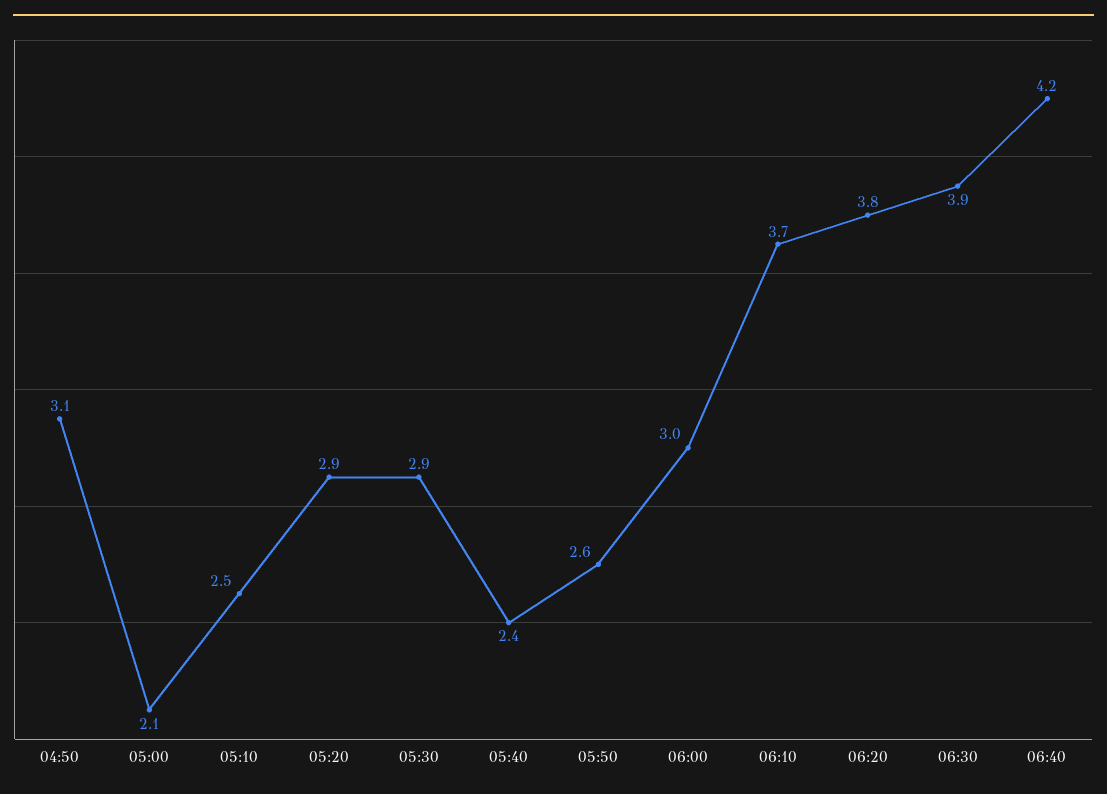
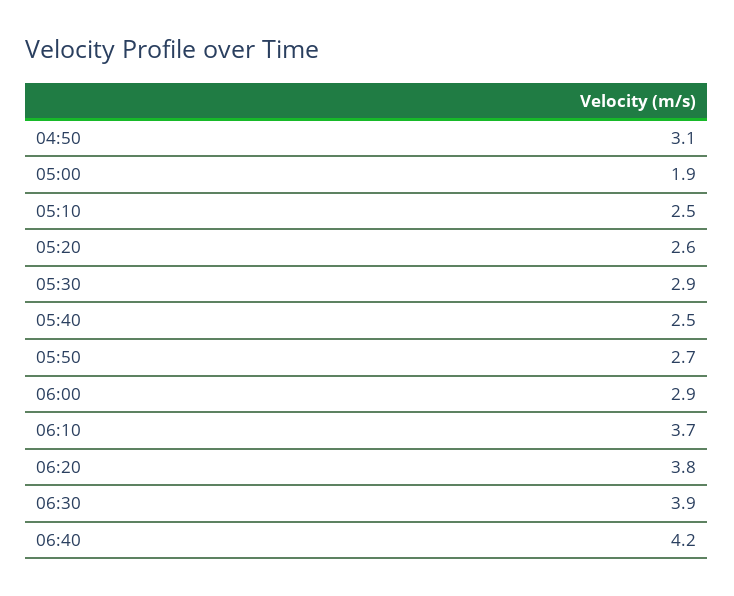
  {
    "04:50": 3.1,
-   "05:00": 2.1,
+   "05:00": 1.9,
    "05:10": 2.5,
-   "05:20": 2.9,
+   "05:20": 2.6,
    "05:30": 2.9,
-   "05:40": 2.4,
+   "05:40": 2.5,
-   "05:50": 2.6,
+   "05:50": 2.7,
-   "06:00": 3,
+   "06:00": 2.9,
    "06:10": 3.7,
    "06:20": 3.8,
    "06:30": 3.9,
    "06:40": 4.2
  }

